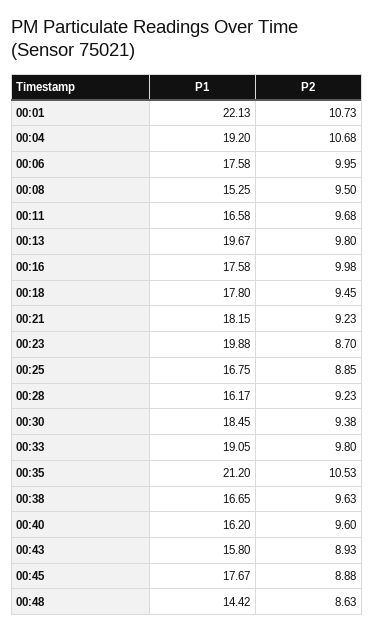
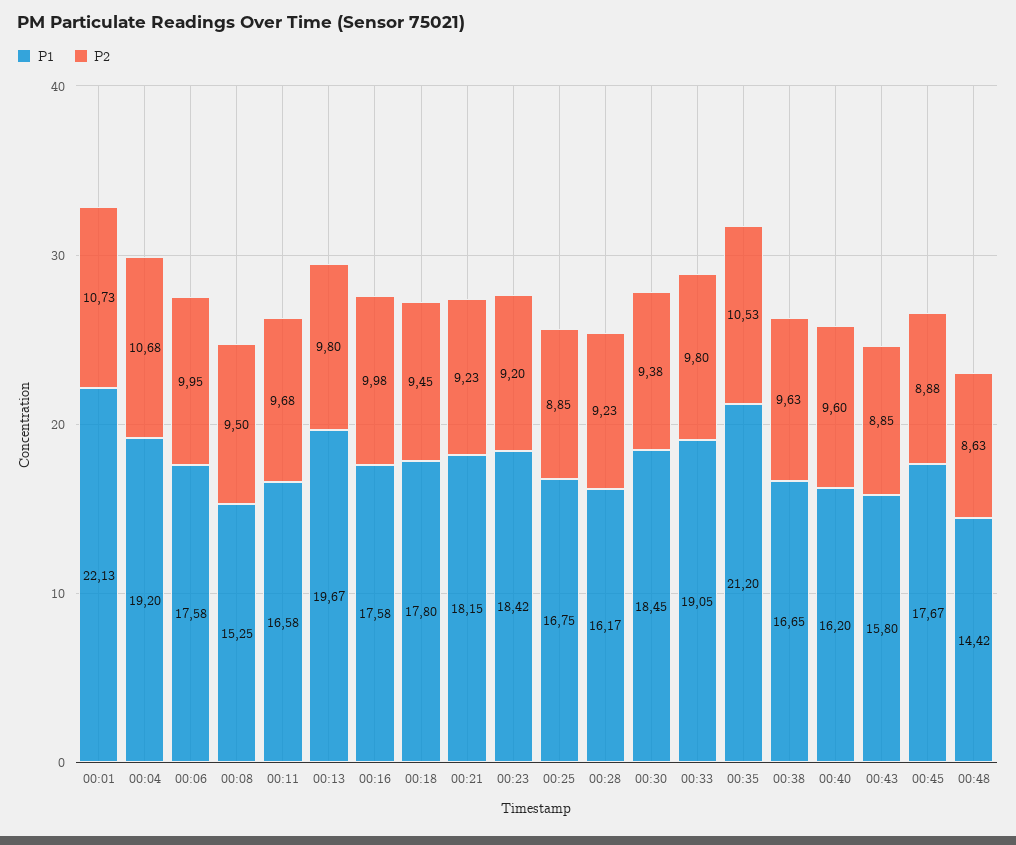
  {
    "P1": {
      "00:01": 22.13,
      "00:04": 19.2,
      "00:06": 17.58,
      "00:08": 15.25,
      "00:11": 16.58,
      "00:13": 19.67,
      "00:16": 17.58,
      "00:18": 17.8,
      "00:21": 18.15,
-     "00:23": 19.88,
+     "00:23": 18.42,
      "00:25": 16.75,
      "00:28": 16.17,
      "00:30": 18.45,
      "00:33": 19.05,
      "00:35": 21.2,
      "00:38": 16.65,
      "00:40": 16.2,
      "00:43": 15.8,
      "00:45": 17.67,
      "00:48": 14.42
    },
    "P2": {
      "00:01": 10.73,
      "00:04": 10.68,
      "00:06": 9.95,
      "00:08": 9.5,
      "00:11": 9.68,
      "00:13": 9.8,
      "00:16": 9.98,
      "00:18": 9.45,
      "00:21": 9.23,
-     "00:23": 8.7,
+     "00:23": 9.2,
      "00:25": 8.85,
      "00:28": 9.23,
      "00:30": 9.38,
      "00:33": 9.8,
      "00:35": 10.53,
      "00:38": 9.63,
      "00:40": 9.6,
-     "00:43": 8.93,
+     "00:43": 8.85,
      "00:45": 8.88,
      "00:48": 8.63
    }
  }

